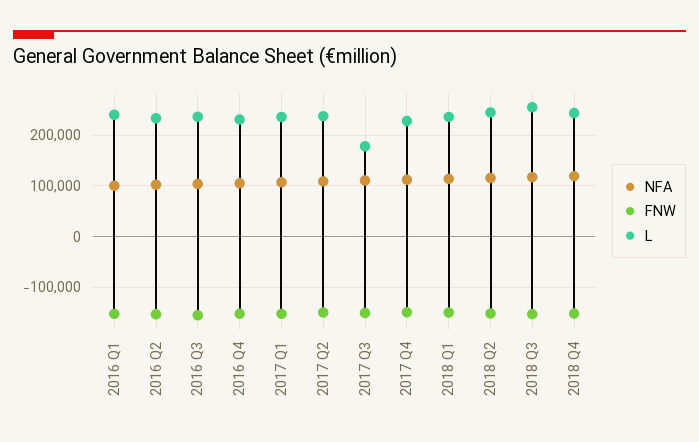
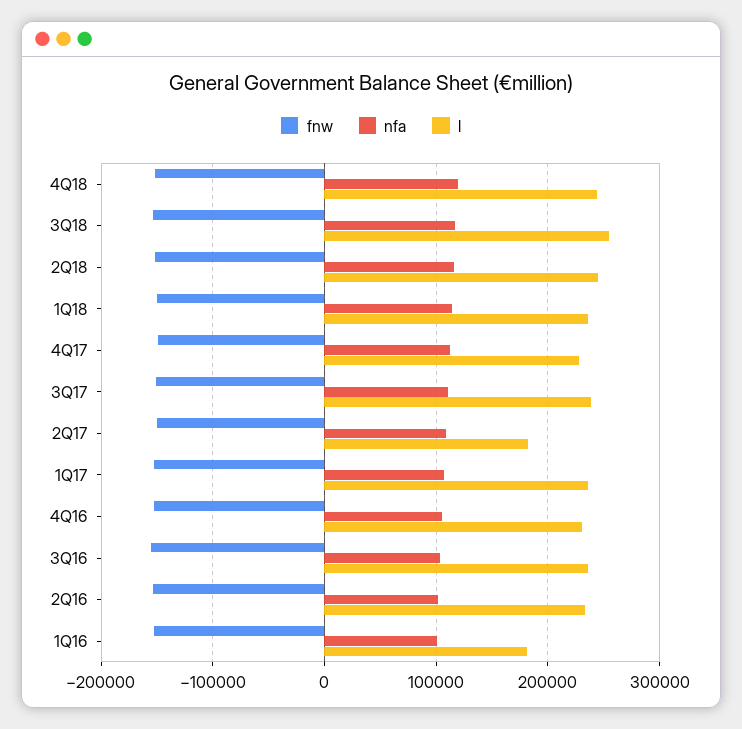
  {
    "NFA": {
      "2016 Q1": 100000,
      "2016 Q2": 100000,
      "2016 Q3": 100000,
      "2016 Q4": 110000,
      "2017 Q1": 110000,
      "2017 Q2": 110000,
      "2017 Q3": 110000,
      "2017 Q4": 110000,
      "2018 Q1": 110000,
      "2018 Q2": 120000,
      "2018 Q3": 120000,
      "2018 Q4": 120000
    },
    "FNW": {
      "2016 Q1": -150000,
      "2016 Q2": -150000,
      "2016 Q3": -160000,
      "2016 Q4": -150000,
      "2017 Q1": -150000,
      "2017 Q2": -150000,
      "2017 Q3": -150000,
      "2017 Q4": -150000,
      "2018 Q1": -150000,
      "2018 Q2": -150000,
      "2018 Q3": -150000,
      "2018 Q4": -150000
    },
    "L": {
-     "2016 Q1": 240000,
+     "2016 Q1": 180000,
      "2016 Q2": 230000,
      "2016 Q3": 240000,
      "2016 Q4": 230000,
      "2017 Q1": 240000,
-     "2017 Q2": 240000,
+     "2017 Q2": 180000,
-     "2017 Q3": 180000,
+     "2017 Q3": 240000,
      "2017 Q4": 230000,
      "2018 Q1": 240000,
      "2018 Q2": 240000,
      "2018 Q3": 260000,
      "2018 Q4": 240000
    }
  }

